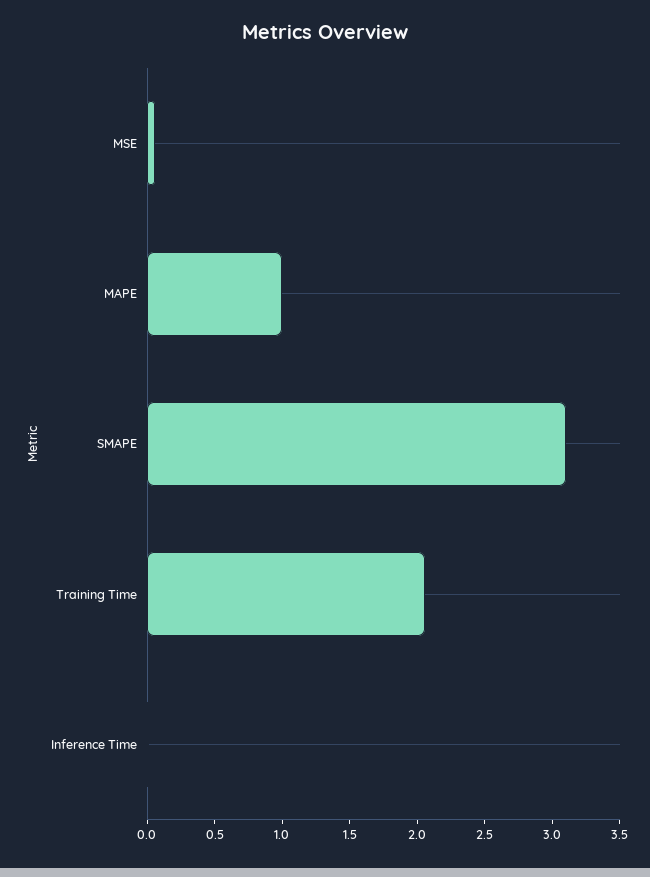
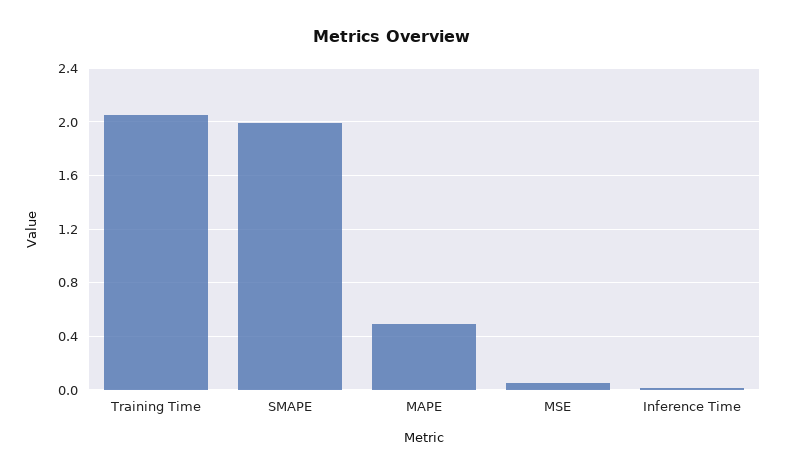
  {
    "MSE": 0.05,
-   "MAPE": 1,
+   "MAPE": 0.5,
-   "SMAPE": 3.1,
+   "SMAPE": 2,
    "Training Time": 2.05,
    "Inference Time": 0
  }

